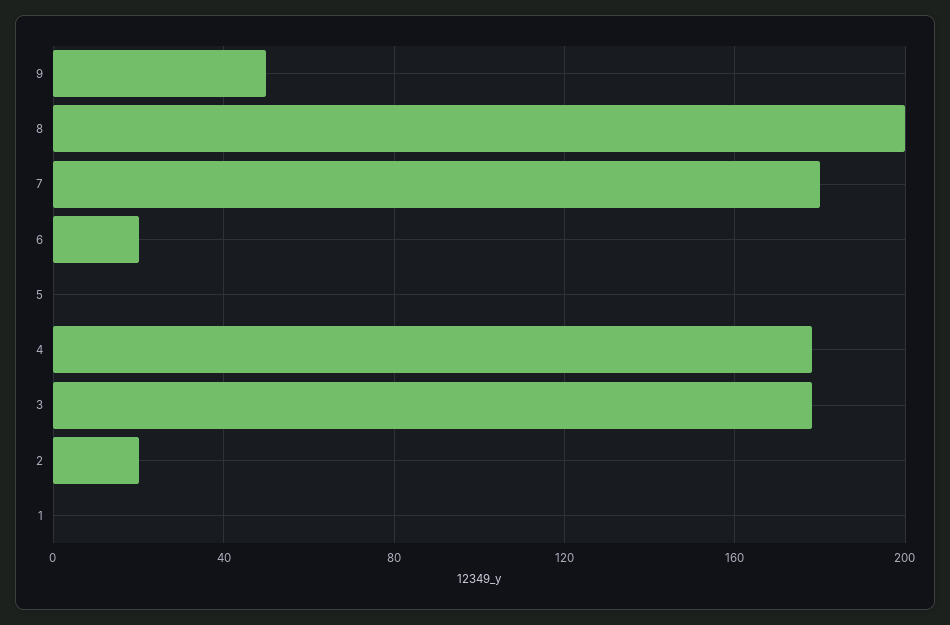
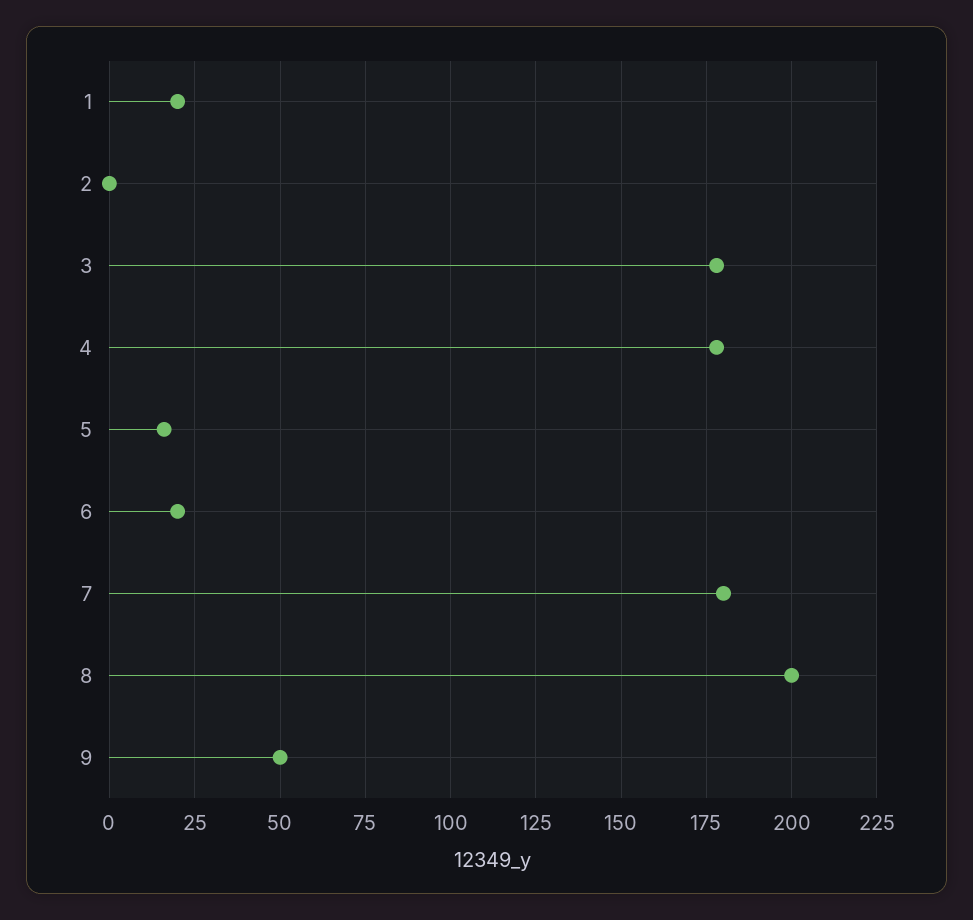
  {
    "9": 50,
    "8": 200,
    "7": 180,
    "6": 20,
-   "5": 0,
+   "5": 15,
    "4": 180,
    "3": 180,
-   "2": 20,
+   "2": 0,
-   "1": 0
+   "1": 20
  }

